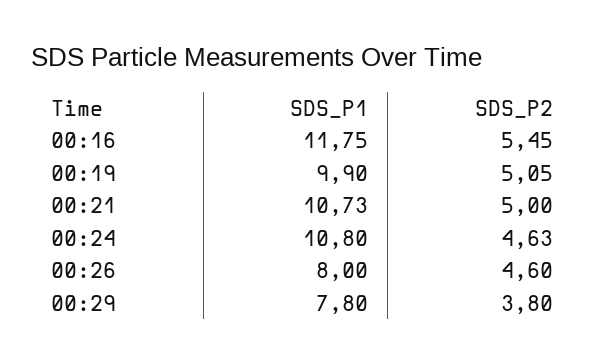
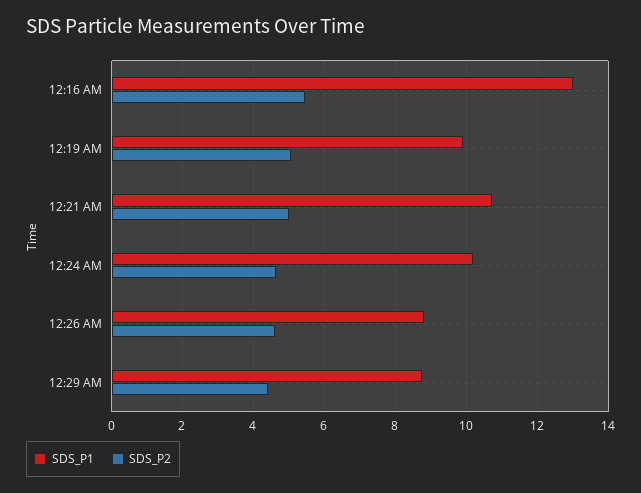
  {
    "SDS_P1": {
-     "00:16": 11.75,
+     "00:16": 13,
      "00:19": 9.9,
      "00:21": 10.73,
-     "00:24": 10.8,
+     "00:24": 10.2,
-     "00:26": 8,
+     "00:26": 8.8,
-     "00:29": 7.8
+     "00:29": 8.8
    },
    "SDS_P2": {
      "00:16": 5.45,
      "00:19": 5.05,
      "00:21": 5,
      "00:24": 4.63,
      "00:26": 4.6,
-     "00:29": 3.8
+     "00:29": 4.4
    }
  }

